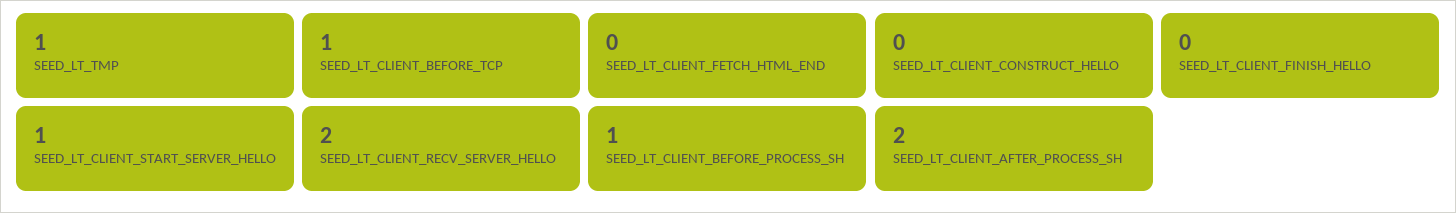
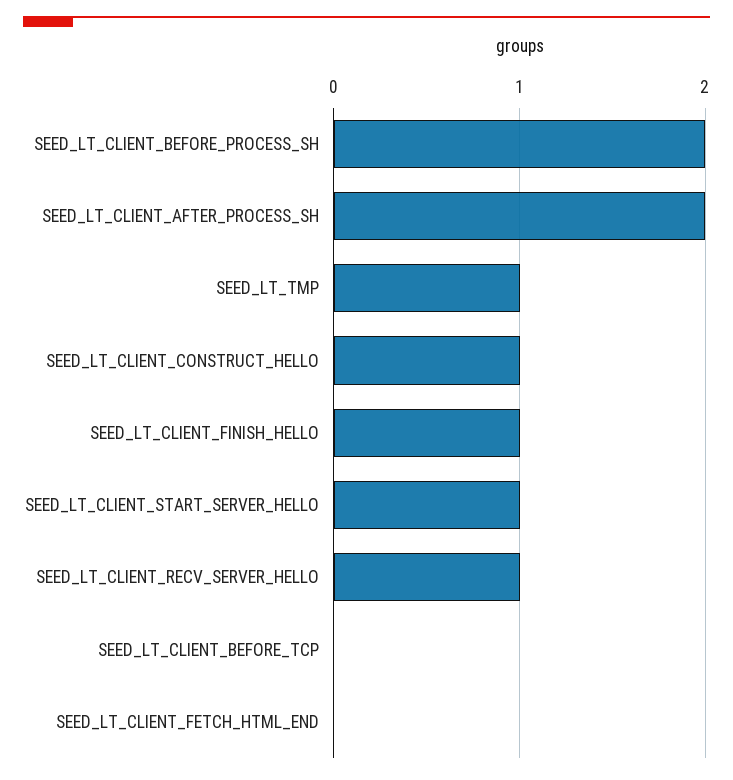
  {
    "SEED_LT_TMP": 1,
-   "SEED_LT_CLIENT_BEFORE_TCP": 1,
+   "SEED_LT_CLIENT_BEFORE_TCP": 0,
    "SEED_LT_CLIENT_FETCH_HTML_END": 0,
-   "SEED_LT_CLIENT_CONSTRUCT_HELLO": 0,
+   "SEED_LT_CLIENT_CONSTRUCT_HELLO": 1,
-   "SEED_LT_CLIENT_FINISH_HELLO": 0,
+   "SEED_LT_CLIENT_FINISH_HELLO": 1,
    "SEED_LT_CLIENT_START_SERVER_HELLO": 1,
-   "SEED_LT_CLIENT_RECV_SERVER_HELLO": 2,
+   "SEED_LT_CLIENT_RECV_SERVER_HELLO": 1,
-   "SEED_LT_CLIENT_BEFORE_PROCESS_SH": 1,
+   "SEED_LT_CLIENT_BEFORE_PROCESS_SH": 2,
    "SEED_LT_CLIENT_AFTER_PROCESS_SH": 2
  }

